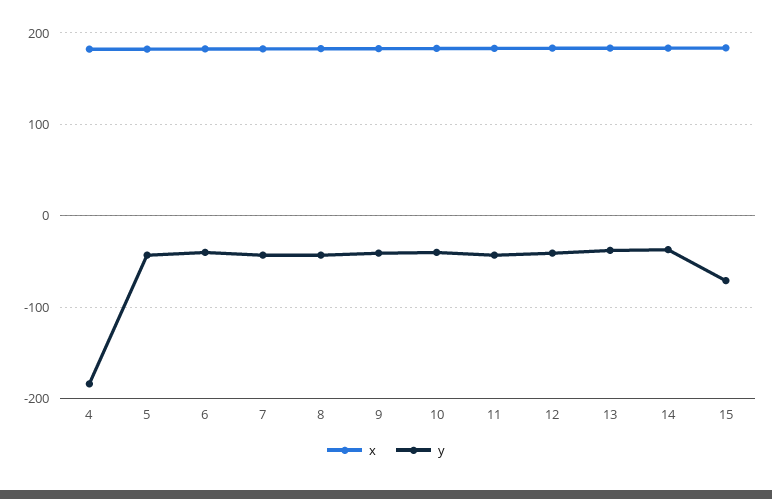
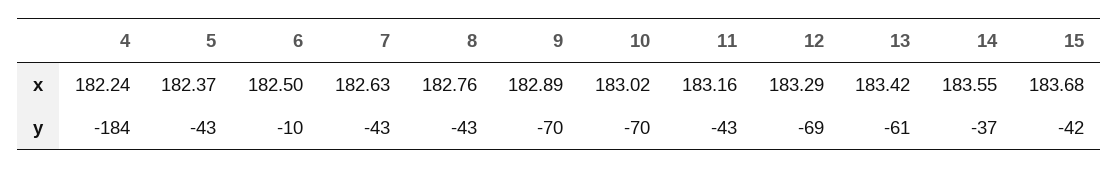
  {
    "x": {
      "4": 182.24,
      "5": 182.37,
      "6": 182.5,
      "7": 182.63,
      "8": 182.76,
      "9": 182.89,
      "10": 183.02,
      "11": 183.16,
      "12": 183.29,
      "13": 183.42,
      "14": 183.55,
      "15": 183.68
    },
    "y": {
      "4": -184,
      "5": -43,
-     "6": -40,
+     "6": -10,
      "7": -43,
      "8": -43,
-     "9": -40,
+     "9": -70,
-     "10": -40,
+     "10": -70,
      "11": -43,
-     "12": -40,
+     "12": -69,
-     "13": -40,
+     "13": -61,
      "14": -37,
-     "15": -70
+     "15": -42
    }
  }

